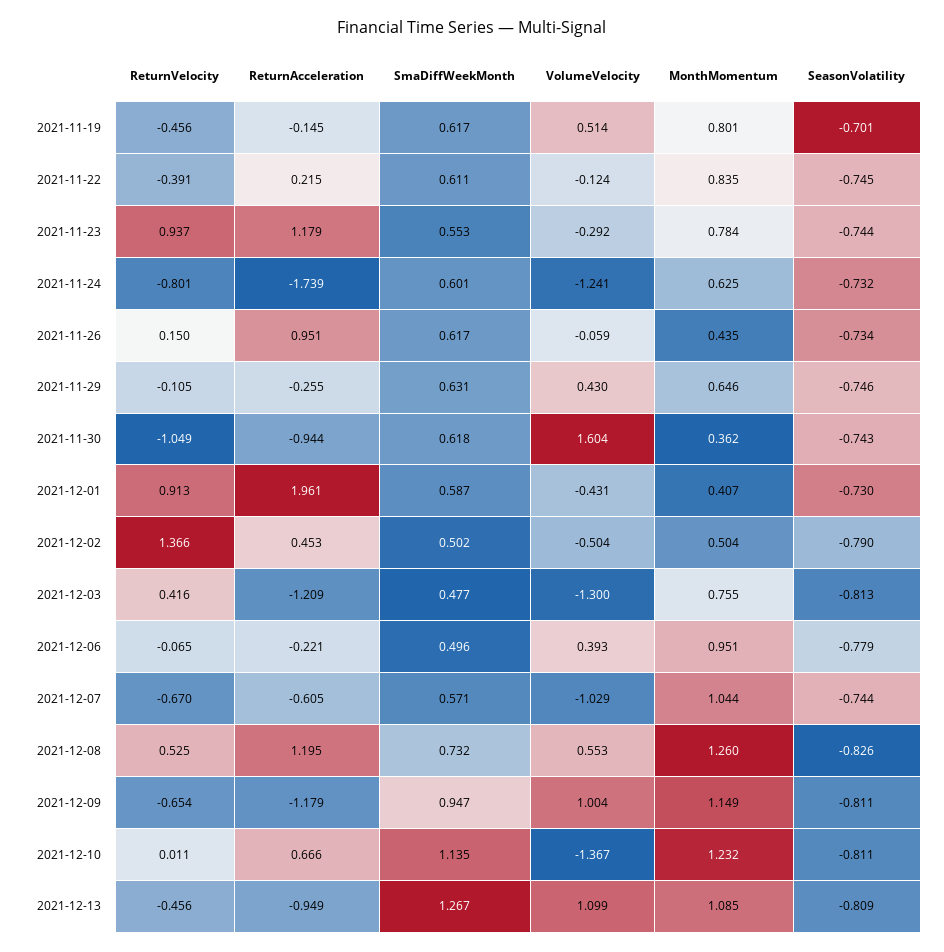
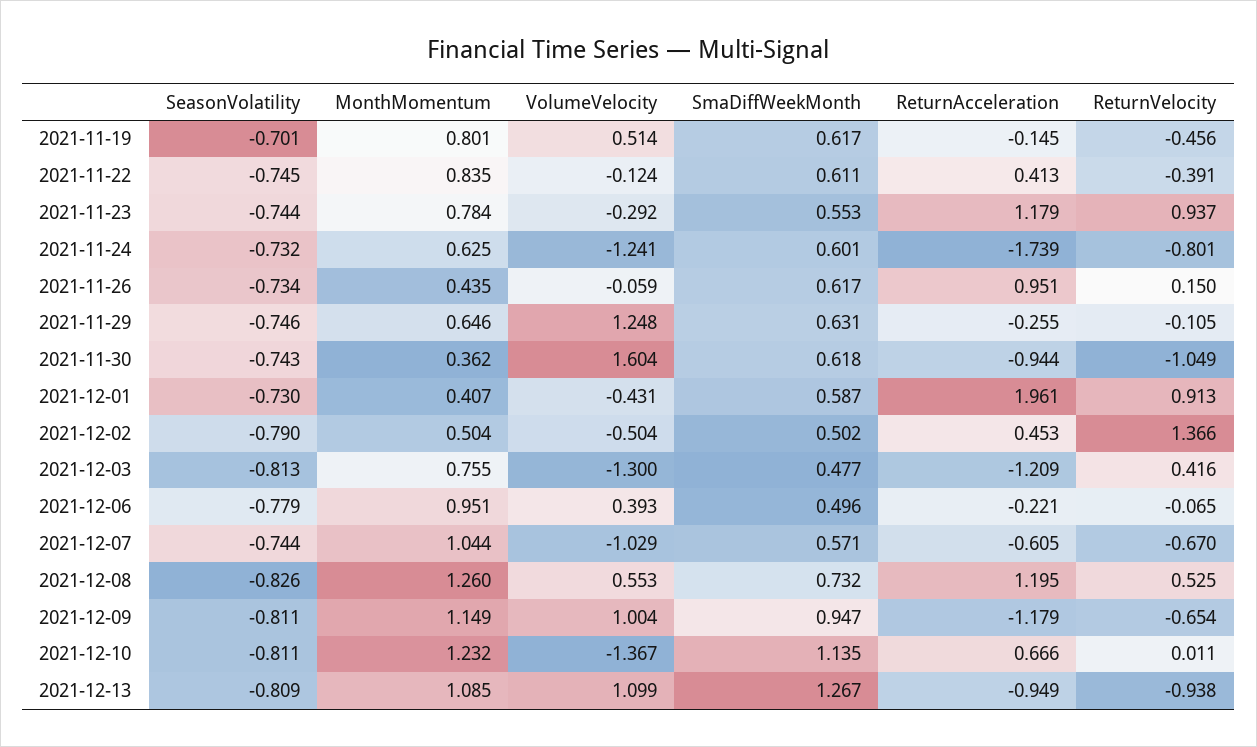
  {
    "ReturnVelocity": {
      "2021-11-19": -0.456,
      "2021-11-22": -0.391,
      "2021-11-23": 0.937,
      "2021-11-24": -0.801,
      "2021-11-26": 0.15,
      "2021-11-29": -0.105,
      "2021-11-30": -1.049,
      "2021-12-01": 0.913,
      "2021-12-02": 1.366,
      "2021-12-03": 0.416,
      "2021-12-06": -0.065,
      "2021-12-07": -0.67,
      "2021-12-08": 0.525,
      "2021-12-09": -0.654,
      "2021-12-10": 0.011,
-     "2021-12-13": -0.456
+     "2021-12-13": -0.938
    },
    "ReturnAcceleration": {
      "2021-11-19": -0.145,
-     "2021-11-22": 0.215,
+     "2021-11-22": 0.413,
      "2021-11-23": 1.179,
      "2021-11-24": -1.739,
      "2021-11-26": 0.951,
      "2021-11-29": -0.255,
      "2021-11-30": -0.944,
      "2021-12-01": 1.961,
      "2021-12-02": 0.453,
      "2021-12-03": -1.209,
      "2021-12-06": -0.221,
      "2021-12-07": -0.605,
      "2021-12-08": 1.195,
      "2021-12-09": -1.179,
      "2021-12-10": 0.666,
      "2021-12-13": -0.949
    },
    "SmaDiffWeekMonth": {
      "2021-11-19": 0.617,
      "2021-11-22": 0.611,
      "2021-11-23": 0.553,
      "2021-11-24": 0.601,
      "2021-11-26": 0.617,
      "2021-11-29": 0.631,
      "2021-11-30": 0.618,
      "2021-12-01": 0.587,
      "2021-12-02": 0.502,
      "2021-12-03": 0.477,
      "2021-12-06": 0.496,
      "2021-12-07": 0.571,
      "2021-12-08": 0.732,
      "2021-12-09": 0.947,
      "2021-12-10": 1.135,
      "2021-12-13": 1.267
    },
    "VolumeVelocity": {
      "2021-11-19": 0.514,
      "2021-11-22": -0.124,
      "2021-11-23": -0.292,
      "2021-11-24": -1.241,
      "2021-11-26": -0.059,
-     "2021-11-29": 0.43,
+     "2021-11-29": 1.248,
      "2021-11-30": 1.604,
      "2021-12-01": -0.431,
      "2021-12-02": -0.504,
      "2021-12-03": -1.3,
      "2021-12-06": 0.393,
      "2021-12-07": -1.029,
      "2021-12-08": 0.553,
      "2021-12-09": 1.004,
      "2021-12-10": -1.367,
      "2021-12-13": 1.099
    },
    "MonthMomentum": {
      "2021-11-19": 0.801,
      "2021-11-22": 0.835,
      "2021-11-23": 0.784,
      "2021-11-24": 0.625,
      "2021-11-26": 0.435,
      "2021-11-29": 0.646,
      "2021-11-30": 0.362,
      "2021-12-01": 0.407,
      "2021-12-02": 0.504,
      "2021-12-03": 0.755,
      "2021-12-06": 0.951,
      "2021-12-07": 1.044,
      "2021-12-08": 1.26,
      "2021-12-09": 1.149,
      "2021-12-10": 1.232,
      "2021-12-13": 1.085
    },
    "SeasonVolatility": {
      "2021-11-19": -0.701,
      "2021-11-22": -0.745,
      "2021-11-23": -0.744,
      "2021-11-24": -0.732,
      "2021-11-26": -0.734,
      "2021-11-29": -0.746,
      "2021-11-30": -0.743,
      "2021-12-01": -0.73,
      "2021-12-02": -0.79,
      "2021-12-03": -0.813,
      "2021-12-06": -0.779,
      "2021-12-07": -0.744,
      "2021-12-08": -0.826,
      "2021-12-09": -0.811,
      "2021-12-10": -0.811,
      "2021-12-13": -0.809
    }
  }

